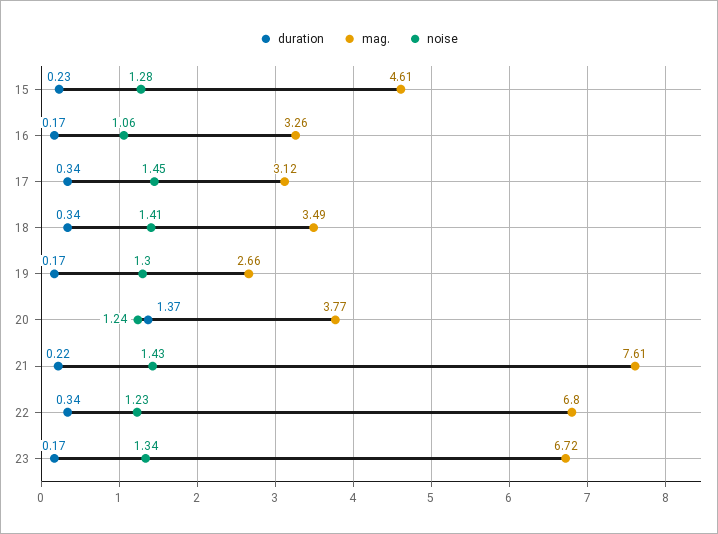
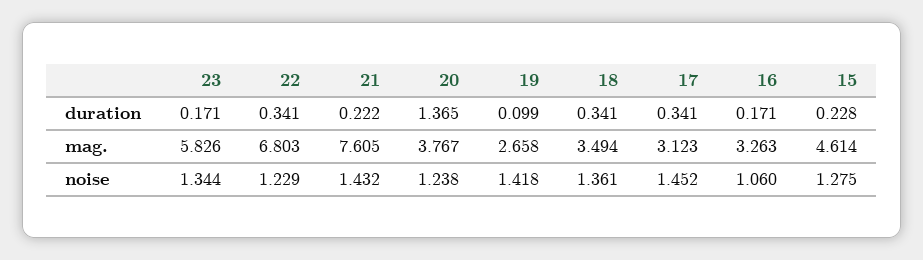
  {
    "duration": {
      "15": 0.228,
      "16": 0.171,
      "17": 0.341,
      "18": 0.341,
-     "19": 0.17,
+     "19": 0.099,
      "20": 1.365,
      "21": 0.222,
      "22": 0.341,
      "23": 0.171
    },
    "mag.": {
      "15": 4.614,
      "16": 3.263,
      "17": 3.123,
      "18": 3.494,
      "19": 2.658,
      "20": 3.767,
      "21": 7.605,
      "22": 6.803,
-     "23": 6.72
+     "23": 5.826
    },
    "noise": {
      "15": 1.275,
      "16": 1.06,
      "17": 1.452,
-     "18": 1.41,
+     "18": 1.361,
-     "19": 1.3,
+     "19": 1.418,
      "20": 1.238,
      "21": 1.432,
      "22": 1.229,
      "23": 1.344
    }
  }

